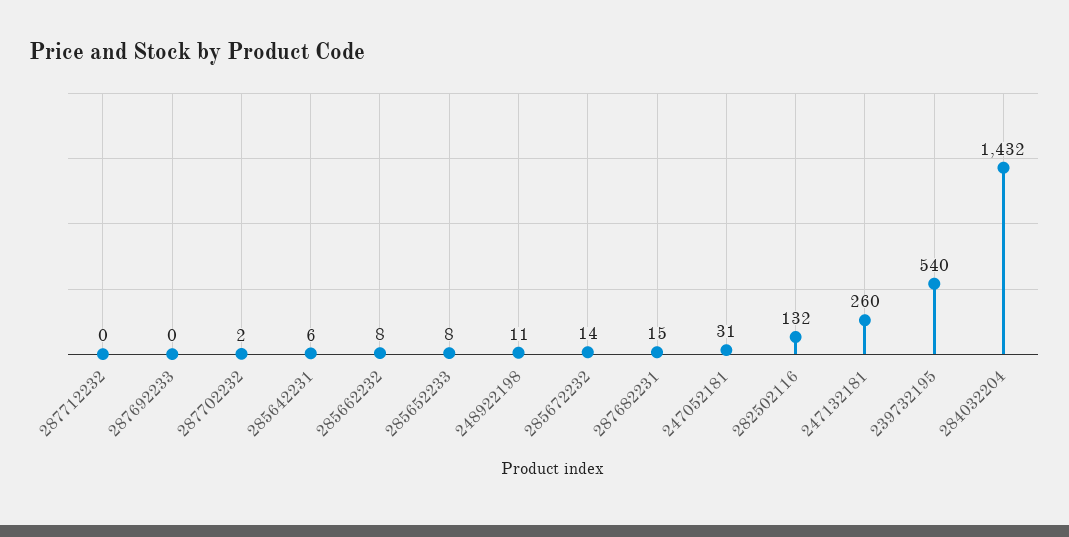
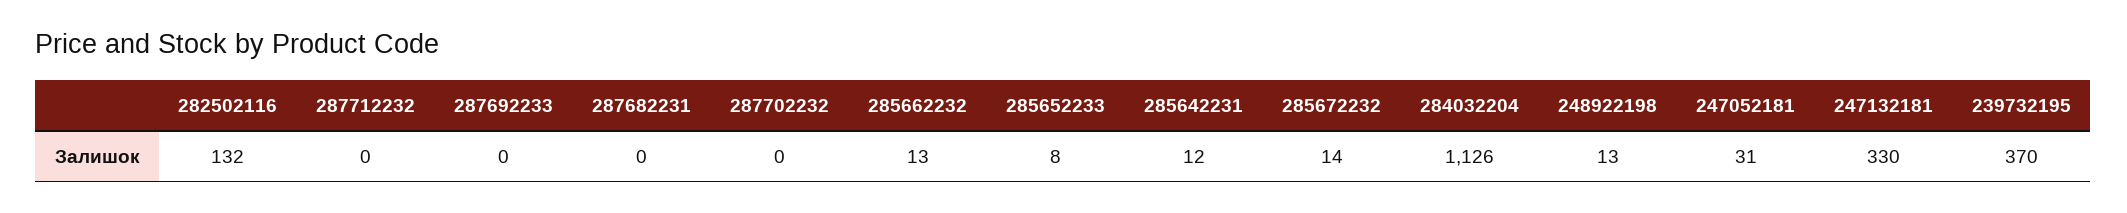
  {
    "287712232": 0,
    "287692233": 0,
-   "287702232": 2,
+   "287702232": 0,
-   "285642231": 6,
+   "285642231": 12,
-   "285662232": 8,
+   "285662232": 13,
    "285652233": 8,
-   "248922198": 11,
+   "248922198": 13,
    "285672232": 14,
-   "287682231": 15,
+   "287682231": 0,
    "247052181": 31,
    "282502116": 132,
-   "247132181": 260,
+   "247132181": 330,
-   "239732195": 540,
+   "239732195": 370,
-   "284032204": 1432
+   "284032204": 1126
  }

